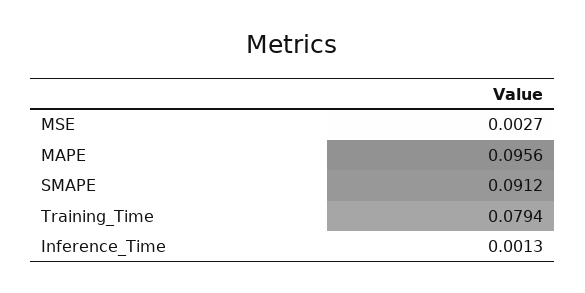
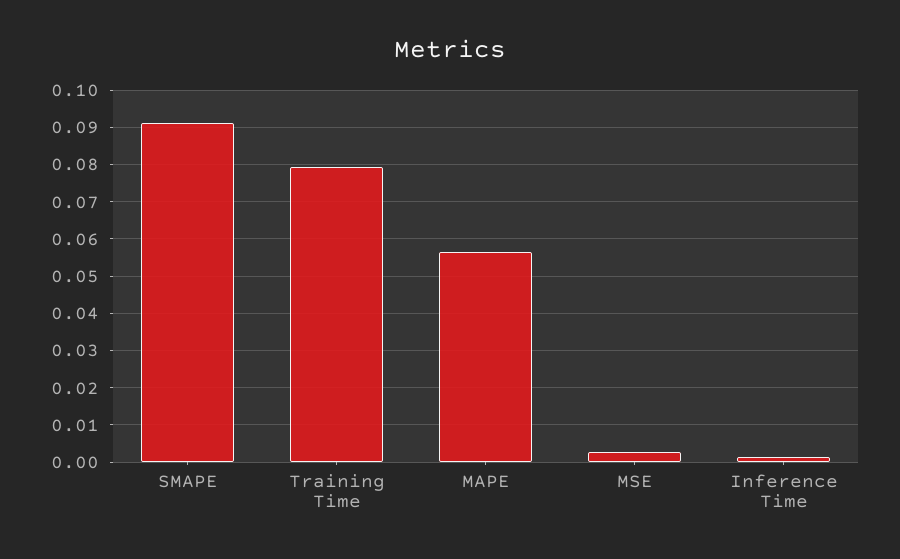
  {
    "MSE": 0.0027,
-   "MAPE": 0.0956,
+   "MAPE": 0.056,
    "SMAPE": 0.0912,
    "Training_Time": 0.0794,
    "Inference_Time": 0.0013
  }

